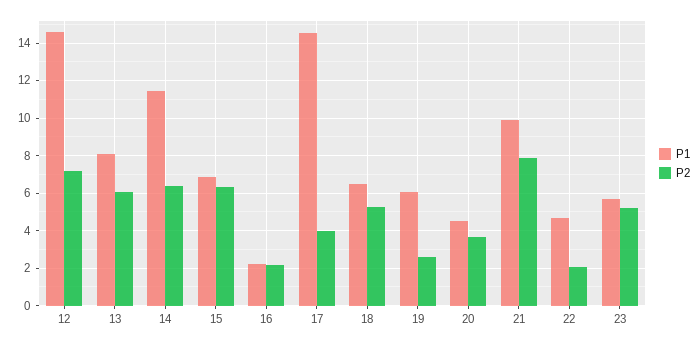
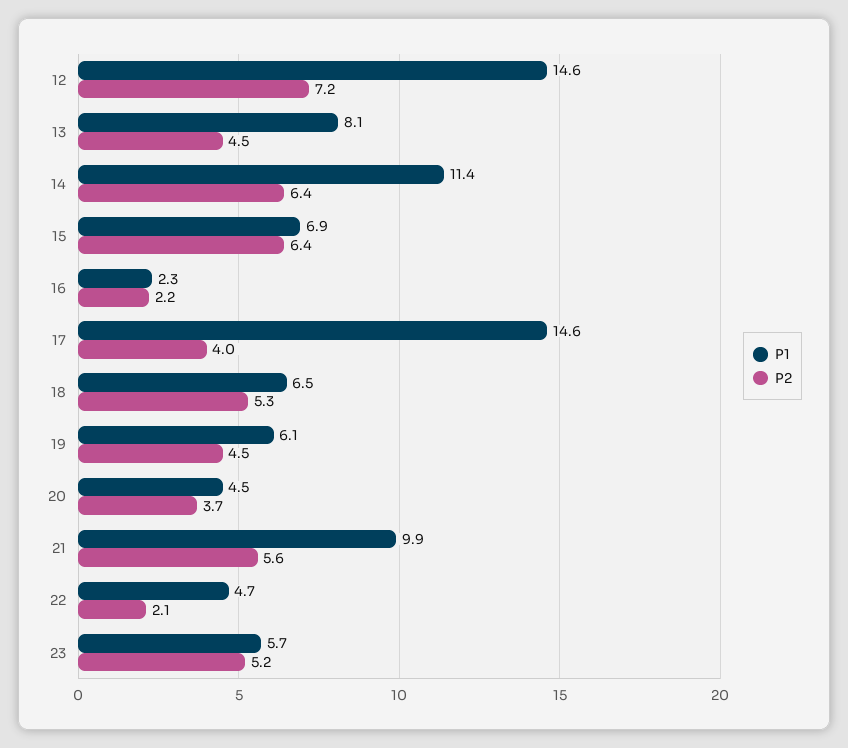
  {
    "P1": {
      "12": 14.6,
      "13": 8.1,
      "14": 11.4,
      "15": 6.9,
      "16": 2.3,
      "17": 14.6,
      "18": 6.5,
      "19": 6.1,
      "20": 4.5,
      "21": 9.9,
      "22": 4.7,
      "23": 5.7
    },
    "P2": {
      "12": 7.2,
-     "13": 6,
+     "13": 4.5,
      "14": 6.4,
      "15": 6.4,
      "16": 2.2,
      "17": 4,
      "18": 5.3,
-     "19": 2.5,
+     "19": 4.5,
      "20": 3.7,
-     "21": 8,
+     "21": 5.6,
      "22": 2.1,
      "23": 5.2
    }
  }

